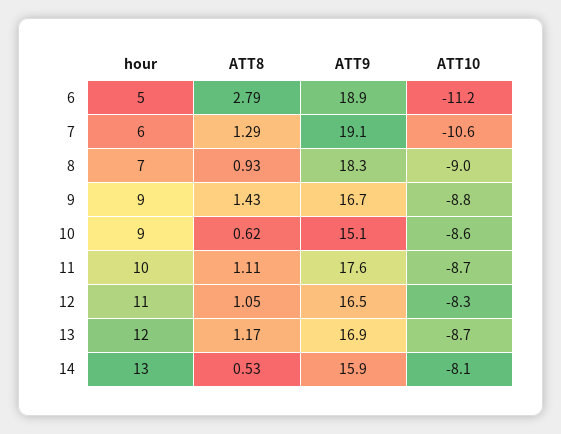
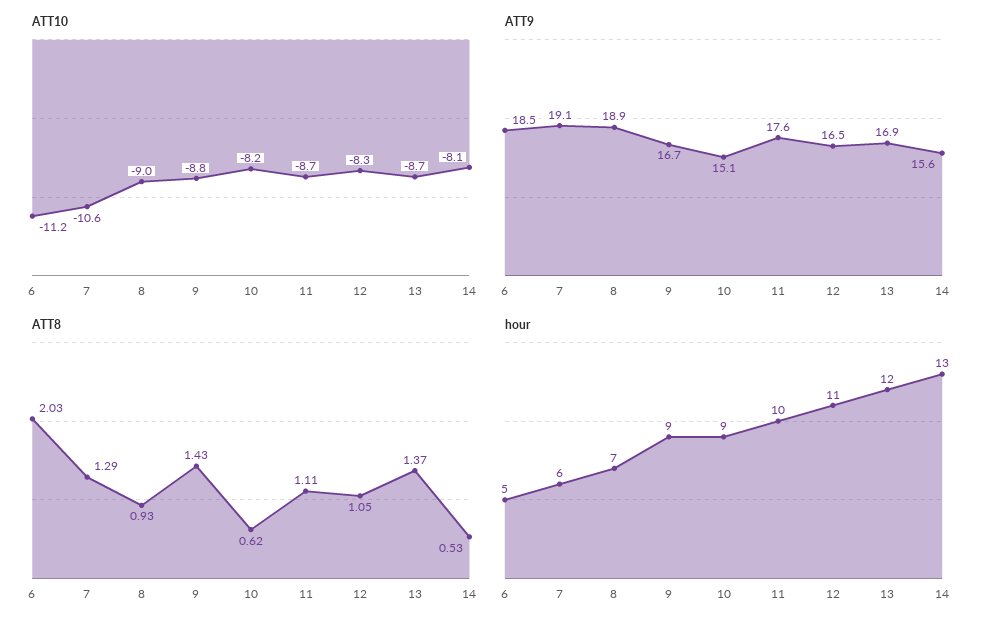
  {
    "hour": {
      "6": 5,
      "7": 6,
      "8": 7,
      "9": 9,
      "10": 9,
      "11": 10,
      "12": 11,
      "13": 12,
      "14": 13
    },
    "ATT8": {
-     "6": 2.79,
+     "6": 2.03,
      "7": 1.29,
      "8": 0.93,
      "9": 1.43,
      "10": 0.62,
      "11": 1.11,
      "12": 1.05,
-     "13": 1.17,
+     "13": 1.37,
      "14": 0.53
    },
    "ATT9": {
-     "6": 18.9,
+     "6": 18.5,
      "7": 19.1,
-     "8": 18.3,
+     "8": 18.9,
      "9": 16.7,
      "10": 15.1,
      "11": 17.6,
      "12": 16.5,
      "13": 16.9,
-     "14": 15.9
+     "14": 15.6
    },
    "ATT10": {
      "6": -11.2,
      "7": -10.6,
      "8": -9,
      "9": -8.8,
-     "10": -8.6,
+     "10": -8.2,
      "11": -8.7,
      "12": -8.3,
      "13": -8.7,
      "14": -8.1
    }
  }

